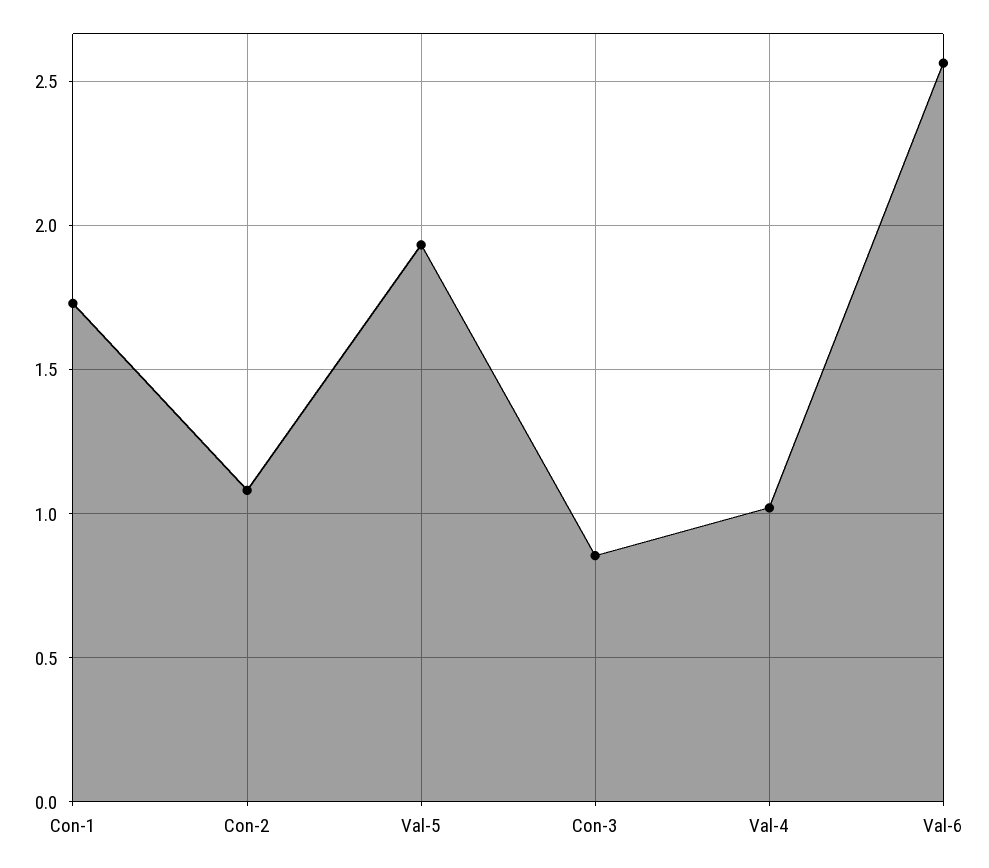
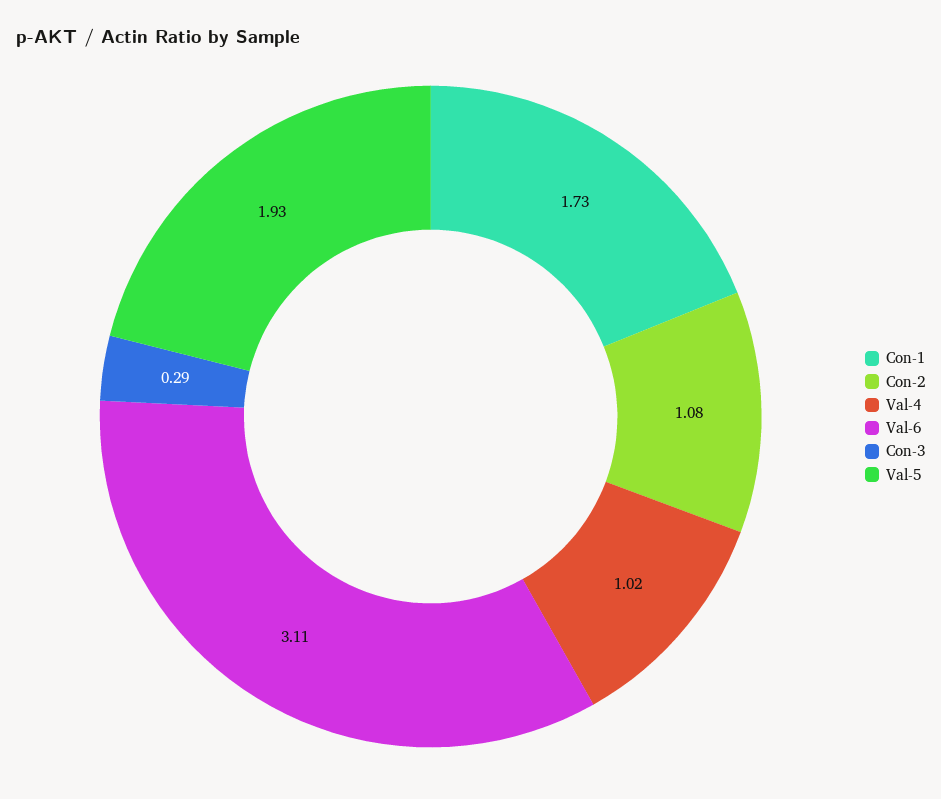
  {
    "Con-1": 1.73,
    "Con-2": 1.08,
    "Val-5": 1.93,
-   "Con-3": 0.85,
+   "Con-3": 0.29,
    "Val-4": 1.02,
-   "Val-6": 2.55
+   "Val-6": 3.11
  }

